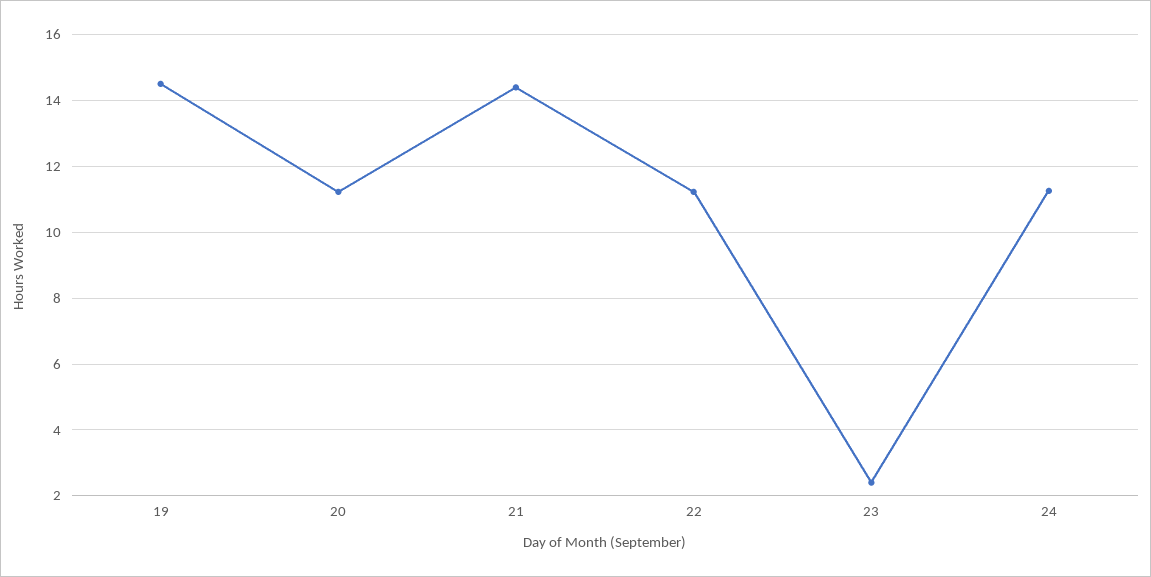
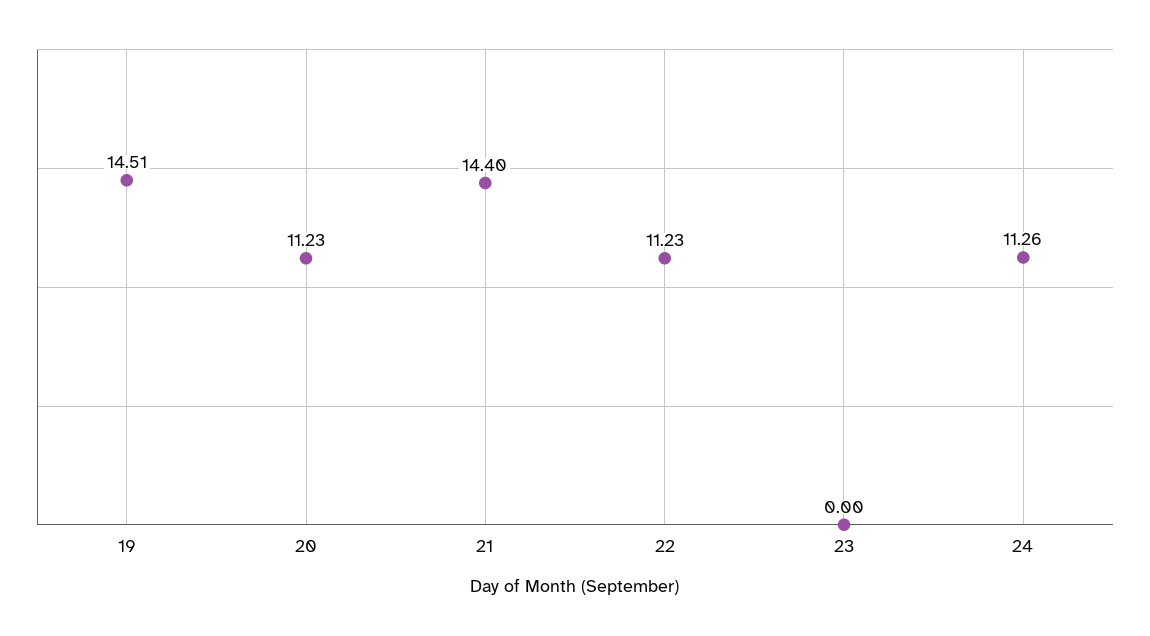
  {
    "19": 14.51,
    "20": 11.23,
    "21": 14.4,
    "22": 11.23,
-   "23": 2.4,
+   "23": 0,
    "24": 11.26
  }

